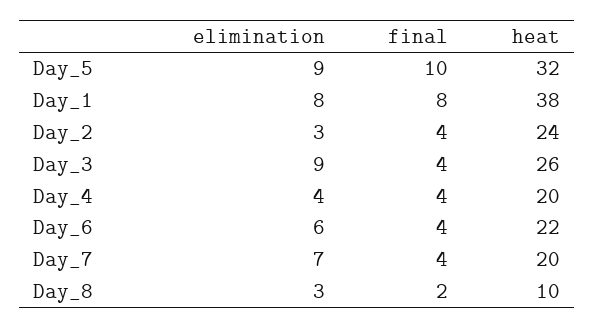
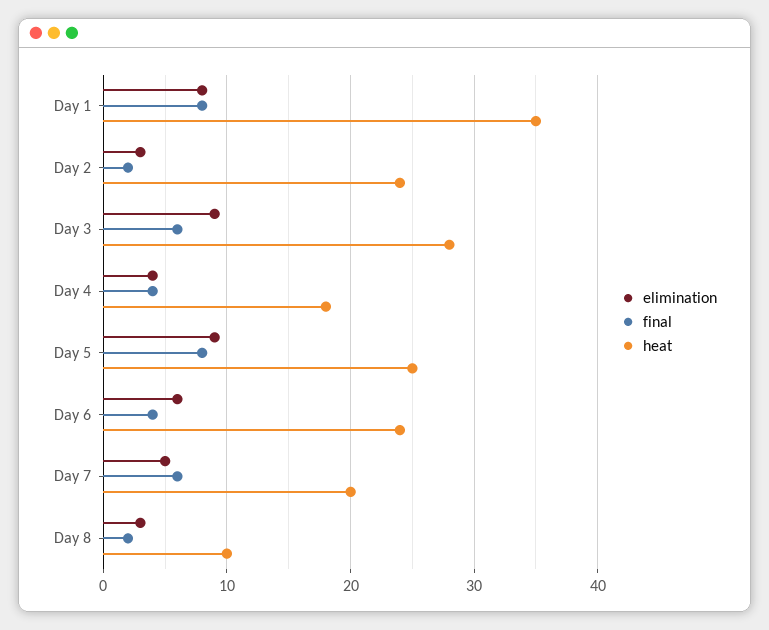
  {
    "elimination": {
      "Day_5": 9,
      "Day_1": 8,
      "Day_2": 3,
      "Day_3": 9,
      "Day_4": 4,
      "Day_6": 6,
-     "Day_7": 7,
+     "Day_7": 5,
      "Day_8": 3
    },
    "final": {
-     "Day_5": 10,
+     "Day_5": 8,
      "Day_1": 8,
-     "Day_2": 4,
+     "Day_2": 2,
-     "Day_3": 4,
+     "Day_3": 6,
      "Day_4": 4,
      "Day_6": 4,
-     "Day_7": 4,
+     "Day_7": 6,
      "Day_8": 2
    },
    "heat": {
-     "Day_5": 32,
+     "Day_5": 25,
-     "Day_1": 38,
+     "Day_1": 35,
      "Day_2": 24,
-     "Day_3": 26,
+     "Day_3": 28,
-     "Day_4": 20,
+     "Day_4": 18,
-     "Day_6": 22,
+     "Day_6": 24,
      "Day_7": 20,
      "Day_8": 10
    }
  }

